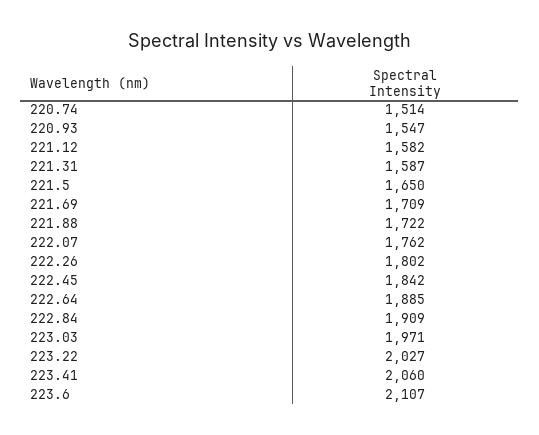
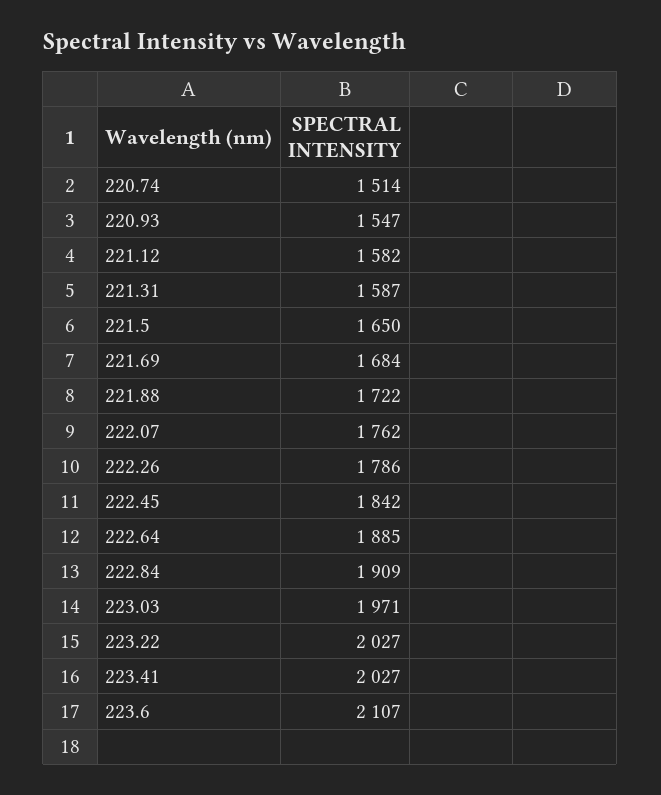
  {
    "220.74": 1514,
    "220.93": 1547,
    "221.12": 1582,
    "221.31": 1587,
    "221.5": 1650,
-   "221.69": 1709,
+   "221.69": 1684,
    "221.88": 1722,
    "222.07": 1762,
-   "222.26": 1802,
+   "222.26": 1786,
    "222.45": 1842,
    "222.64": 1885,
    "222.84": 1909,
    "223.03": 1971,
    "223.22": 2027,
-   "223.41": 2060,
+   "223.41": 2027,
    "223.6": 2107
  }

